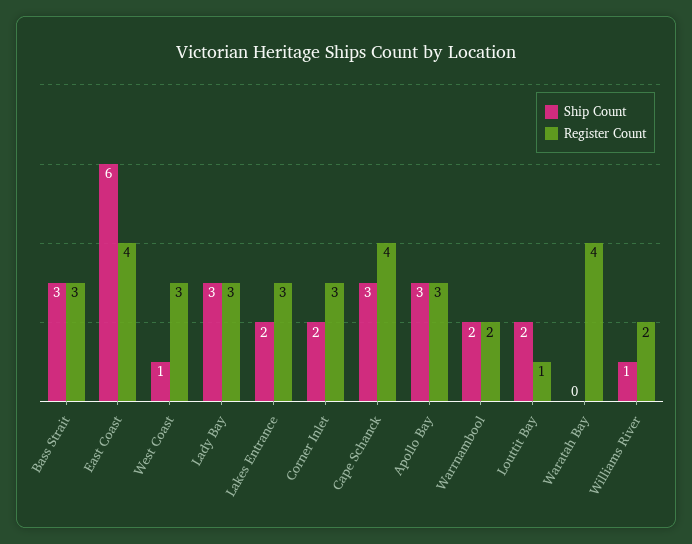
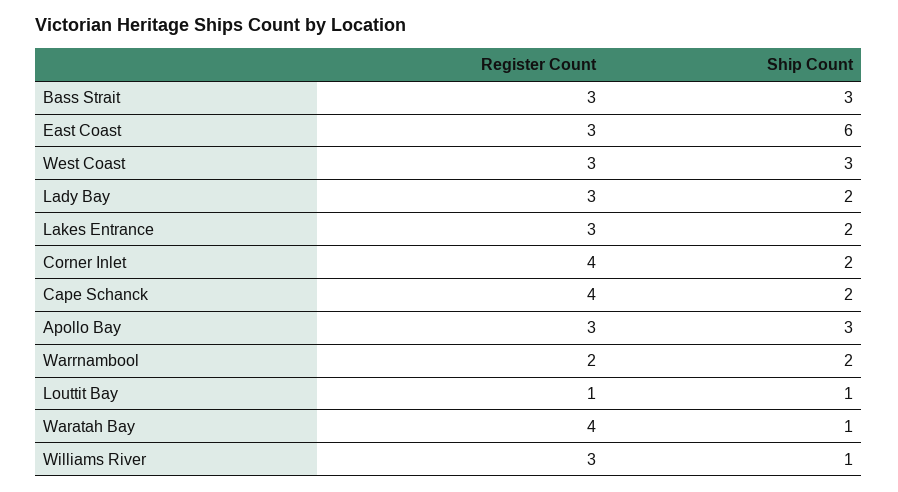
  {
    "Ship Count": {
      "Bass Strait": 3,
      "East Coast": 6,
-     "West Coast": 1,
+     "West Coast": 3,
-     "Lady Bay": 3,
+     "Lady Bay": 2,
      "Lakes Entrance": 2,
      "Corner Inlet": 2,
-     "Cape Schanck": 3,
+     "Cape Schanck": 2,
      "Apollo Bay": 3,
      "Warrnambool": 2,
-     "Louttit Bay": 2,
+     "Louttit Bay": 1,
-     "Waratah Bay": 0,
+     "Waratah Bay": 1,
      "Williams River": 1
    },
    "Register Count": {
      "Bass Strait": 3,
-     "East Coast": 4,
+     "East Coast": 3,
      "West Coast": 3,
      "Lady Bay": 3,
      "Lakes Entrance": 3,
-     "Corner Inlet": 3,
+     "Corner Inlet": 4,
      "Cape Schanck": 4,
      "Apollo Bay": 3,
      "Warrnambool": 2,
      "Louttit Bay": 1,
      "Waratah Bay": 4,
-     "Williams River": 2
+     "Williams River": 3
    }
  }

